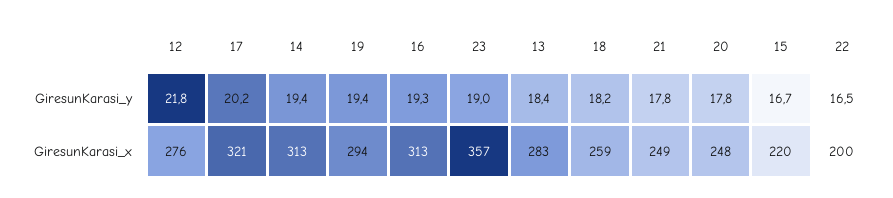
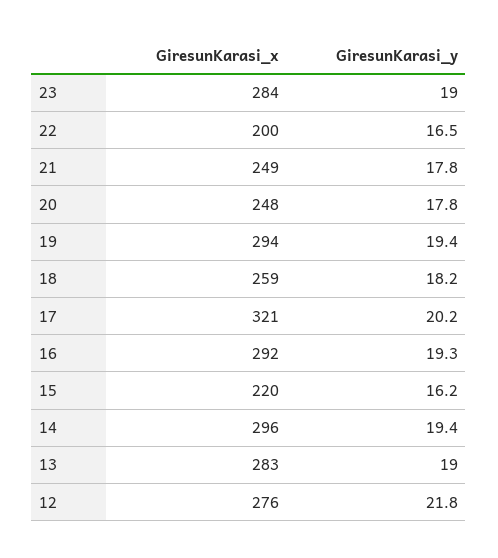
  {
    "12": {
      "GiresunKarasi_y": 21.8,
      "GiresunKarasi_x": 276
    },
    "17": {
      "GiresunKarasi_y": 20.2,
      "GiresunKarasi_x": 321
    },
    "14": {
      "GiresunKarasi_y": 19.4,
-     "GiresunKarasi_x": 313
+     "GiresunKarasi_x": 296
    },
    "19": {
      "GiresunKarasi_y": 19.4,
      "GiresunKarasi_x": 294
    },
    "16": {
      "GiresunKarasi_y": 19.3,
-     "GiresunKarasi_x": 313
+     "GiresunKarasi_x": 292
    },
    "23": {
      "GiresunKarasi_y": 19,
-     "GiresunKarasi_x": 357
+     "GiresunKarasi_x": 284
    },
    "13": {
-     "GiresunKarasi_y": 18.4,
+     "GiresunKarasi_y": 19,
      "GiresunKarasi_x": 283
    },
    "18": {
      "GiresunKarasi_y": 18.2,
      "GiresunKarasi_x": 259
    },
    "21": {
      "GiresunKarasi_y": 17.8,
      "GiresunKarasi_x": 249
    },
    "20": {
      "GiresunKarasi_y": 17.8,
      "GiresunKarasi_x": 248
    },
    "15": {
-     "GiresunKarasi_y": 16.7,
+     "GiresunKarasi_y": 16.2,
      "GiresunKarasi_x": 220
    },
    "22": {
      "GiresunKarasi_y": 16.5,
      "GiresunKarasi_x": 200
    }
  }

